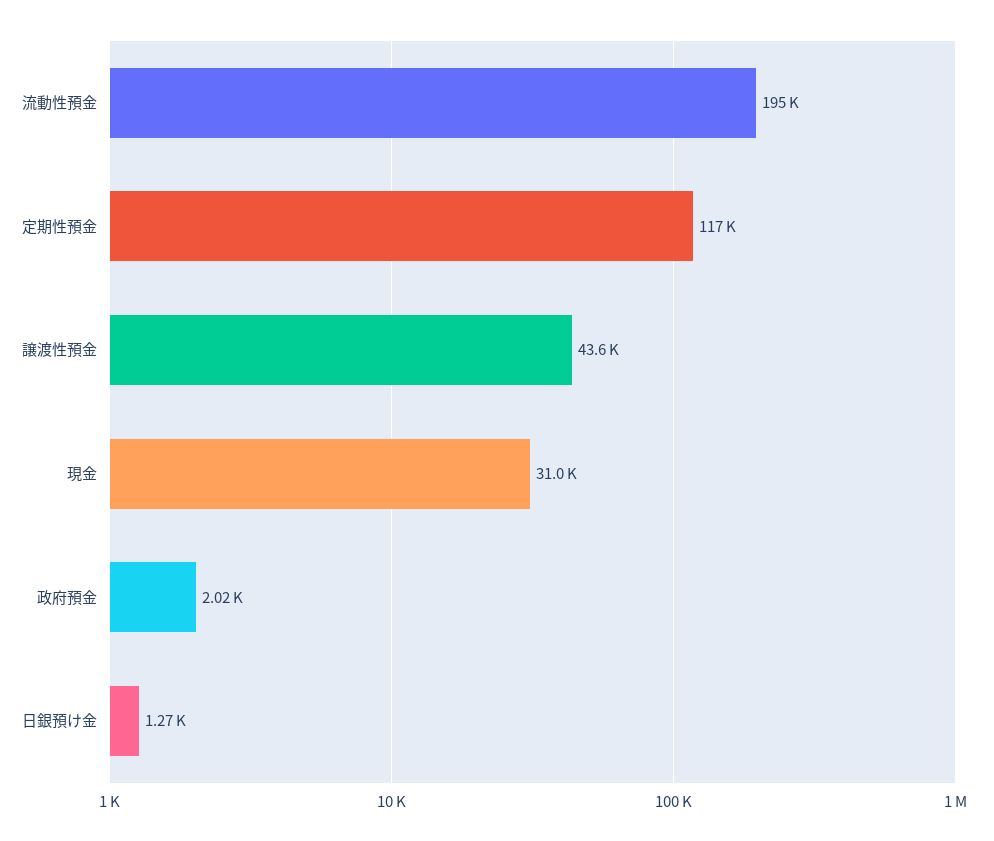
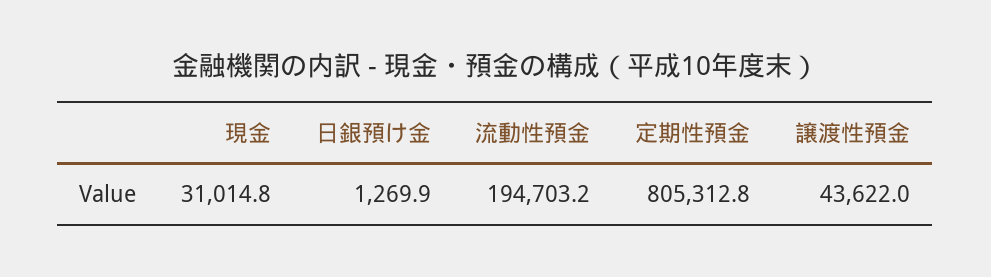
  {
    "流動性預金": 194703.2,
-   "定期性預金": 117000,
+   "定期性預金": 805312.8,
    "譲渡性預金": 43622,
    "現金": 31014.8,
-   "政府預金": 2020,
    "日銀預け金": 1269.9
  }

